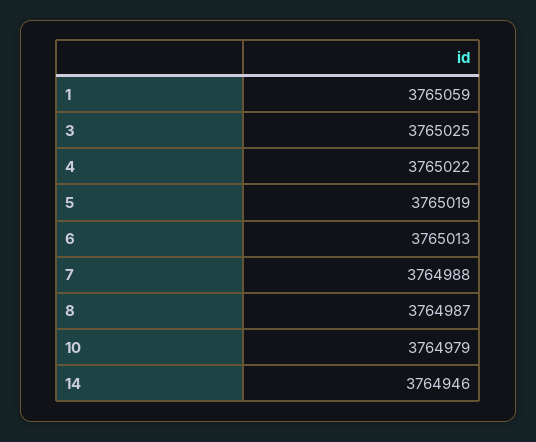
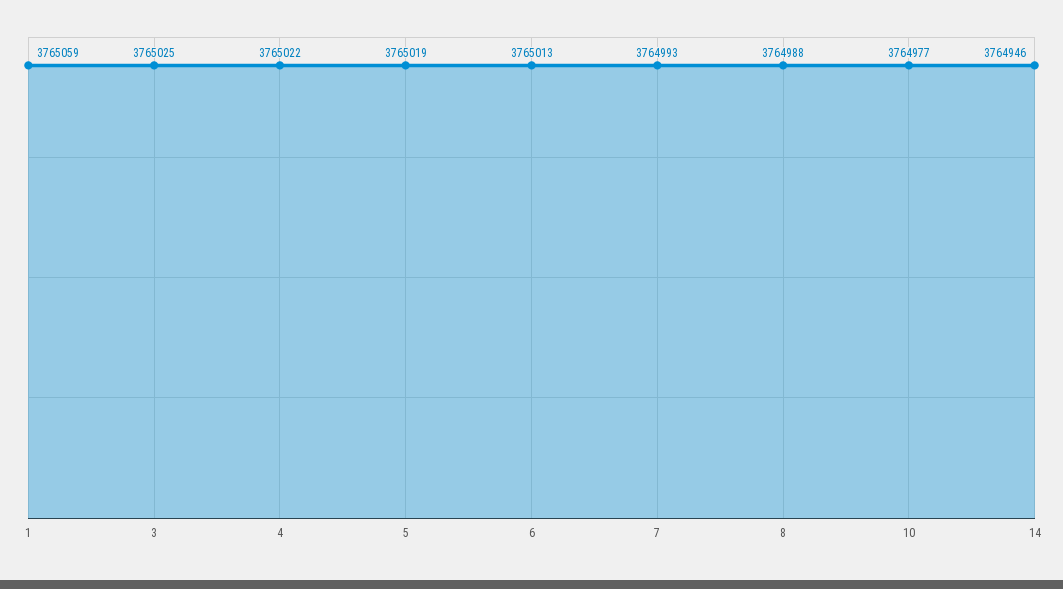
  {
    "1": 3765059,
    "3": 3765025,
    "4": 3765022,
    "5": 3765019,
    "6": 3765013,
-   "7": 3764988,
+   "7": 3764993,
-   "8": 3764987,
+   "8": 3764988,
-   "10": 3764979,
+   "10": 3764977,
    "14": 3764946
  }

